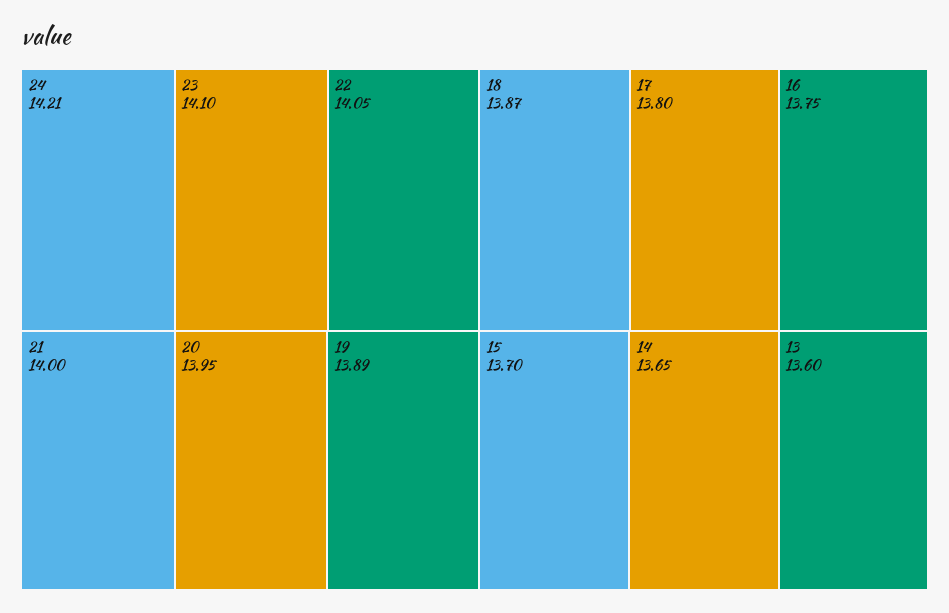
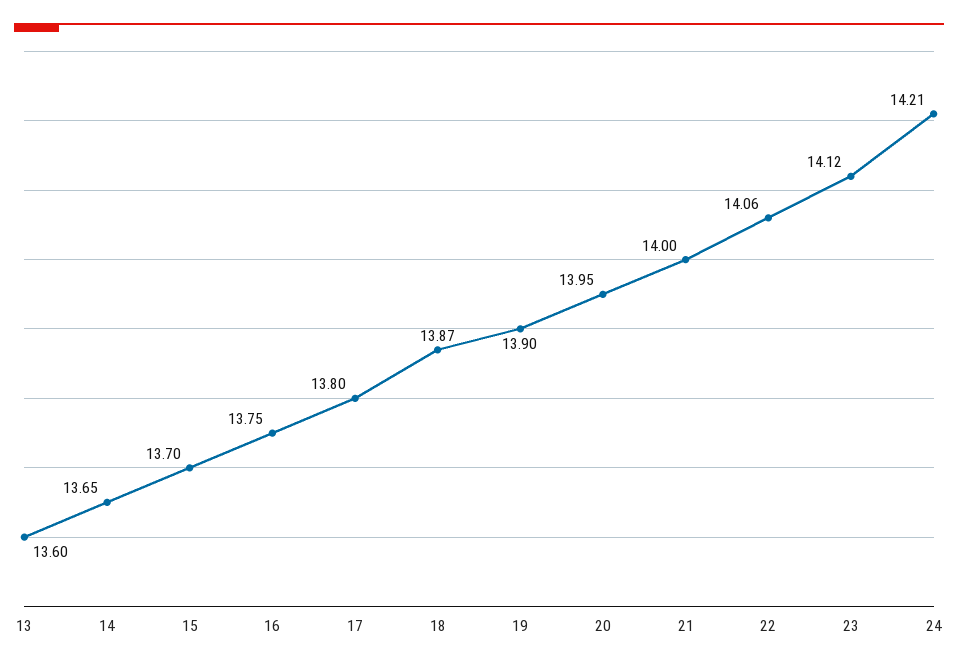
  {
    "24": 14.21,
-   "23": 14.1,
+   "23": 14.12,
-   "22": 14.05,
+   "22": 14.06,
    "21": 14,
    "20": 13.95,
-   "19": 13.89,
+   "19": 13.9,
    "18": 13.87,
    "17": 13.8,
    "16": 13.75,
    "15": 13.7,
    "14": 13.65,
    "13": 13.6
  }

